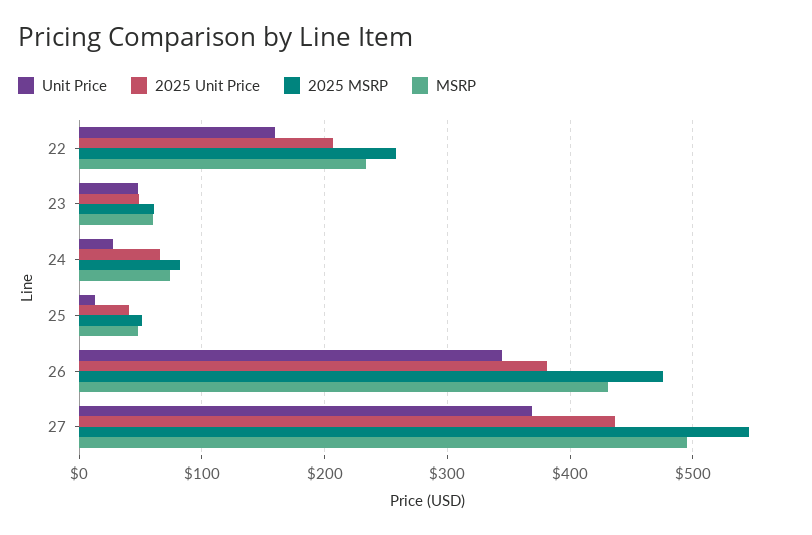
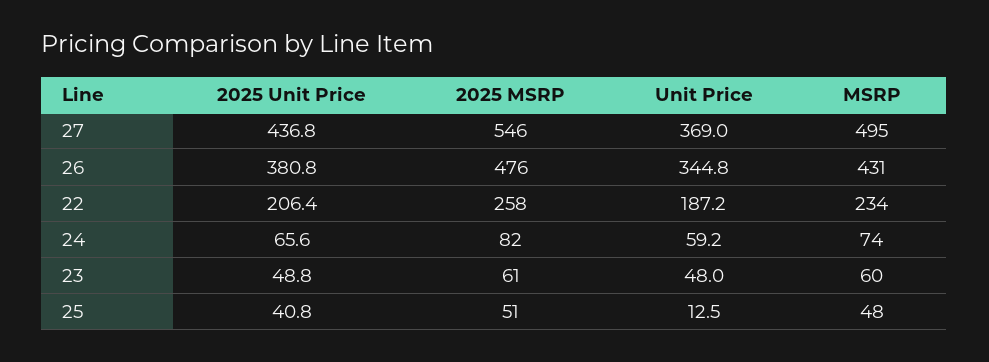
  {
    "Unit Price": {
-     "22": 160,
+     "22": 187.2,
      "23": 48,
-     "24": 30,
+     "24": 59.2,
      "25": 12.5,
      "26": 344.8,
      "27": 369
    },
    "2025 Unit Price": {
      "22": 206.4,
      "23": 48.8,
      "24": 65.6,
      "25": 40.8,
      "26": 380.8,
      "27": 436.8
    },
    "2025 MSRP": {
      "22": 258,
      "23": 61,
      "24": 82,
      "25": 51,
      "26": 476,
      "27": 546
    },
    "MSRP": {
      "22": 234,
      "23": 60,
      "24": 74,
      "25": 48,
      "26": 431,
      "27": 495
    }
  }

